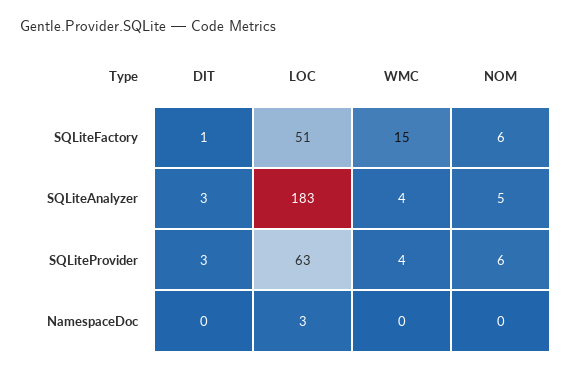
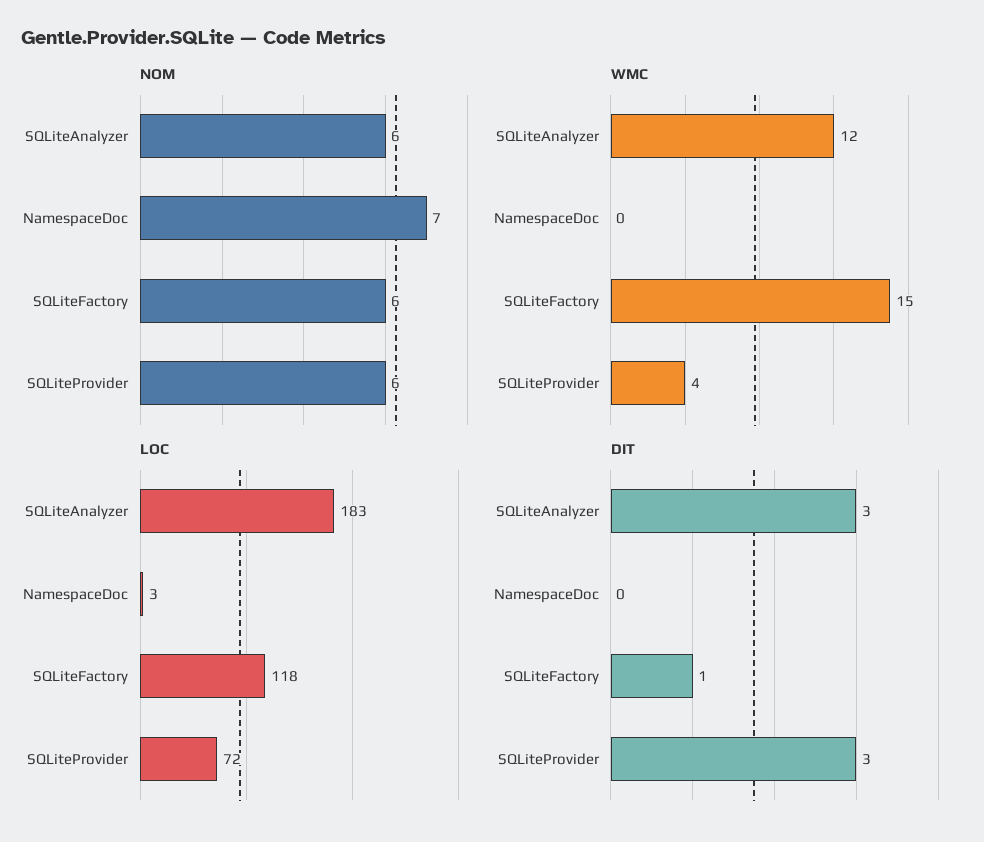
  {
    "DIT": {
      "SQLiteFactory": 1,
      "SQLiteAnalyzer": 3,
      "SQLiteProvider": 3,
      "NamespaceDoc": 0
    },
    "LOC": {
-     "SQLiteFactory": 51,
+     "SQLiteFactory": 118,
      "SQLiteAnalyzer": 183,
-     "SQLiteProvider": 63,
+     "SQLiteProvider": 72,
      "NamespaceDoc": 3
    },
    "WMC": {
      "SQLiteFactory": 15,
-     "SQLiteAnalyzer": 4,
+     "SQLiteAnalyzer": 12,
      "SQLiteProvider": 4,
      "NamespaceDoc": 0
    },
    "NOM": {
      "SQLiteFactory": 6,
-     "SQLiteAnalyzer": 5,
+     "SQLiteAnalyzer": 6,
      "SQLiteProvider": 6,
-     "NamespaceDoc": 0
+     "NamespaceDoc": 7
    }
  }

